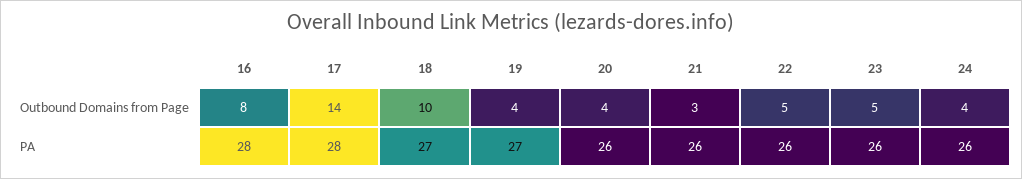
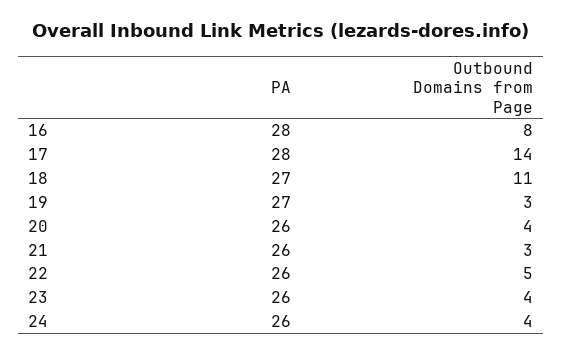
  {
    "16": {
      "Outbound Domains from Page": 8,
      "PA": 28
    },
    "17": {
      "Outbound Domains from Page": 14,
      "PA": 28
    },
    "18": {
-     "Outbound Domains from Page": 10,
+     "Outbound Domains from Page": 11,
      "PA": 27
    },
    "19": {
-     "Outbound Domains from Page": 4,
+     "Outbound Domains from Page": 3,
      "PA": 27
    },
    "20": {
      "Outbound Domains from Page": 4,
      "PA": 26
    },
    "21": {
      "Outbound Domains from Page": 3,
      "PA": 26
    },
    "22": {
      "Outbound Domains from Page": 5,
      "PA": 26
    },
    "23": {
-     "Outbound Domains from Page": 5,
+     "Outbound Domains from Page": 4,
      "PA": 26
    },
    "24": {
      "Outbound Domains from Page": 4,
      "PA": 26
    }
  }

